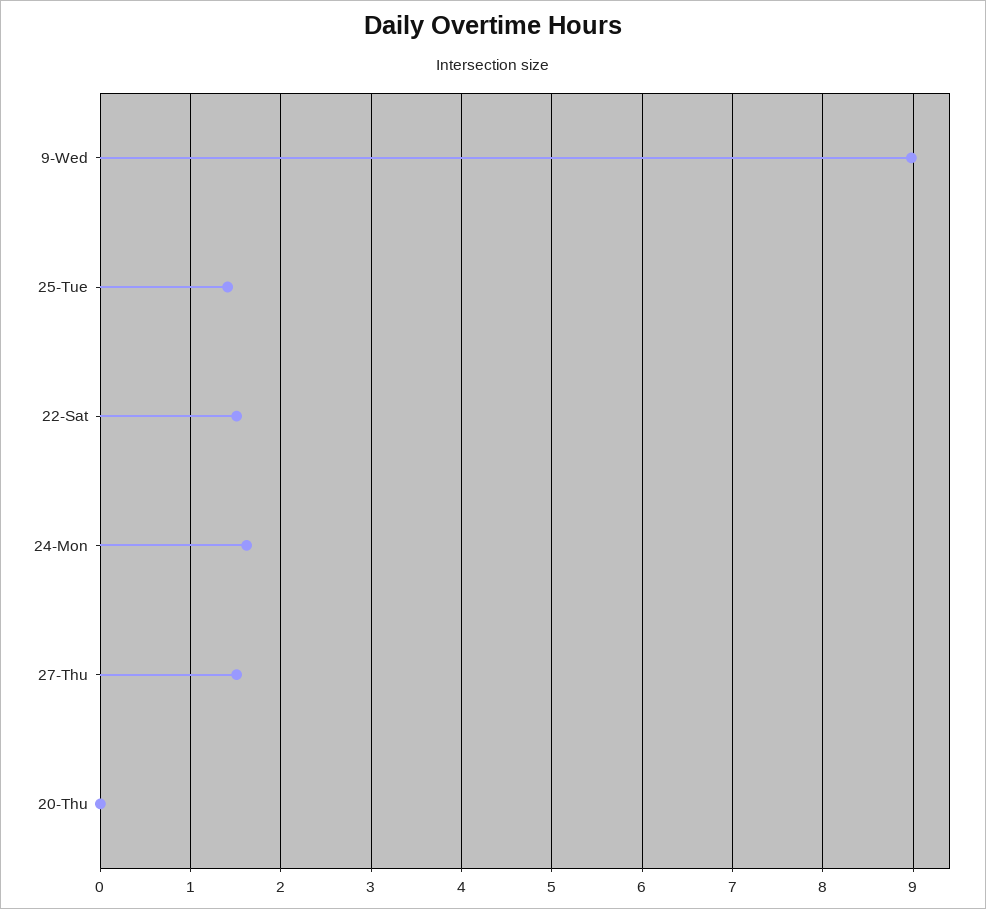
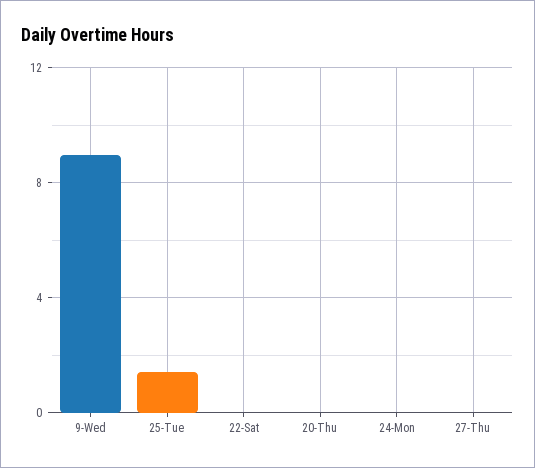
  {
    "9-Wed": 9,
    "25-Tue": 1.4,
-   "22-Sat": 1.5,
+   "22-Sat": 0,
-   "24-Mon": 1.6,
+   "24-Mon": 0,
-   "27-Thu": 1.5,
+   "27-Thu": 0,
    "20-Thu": 0
  }

